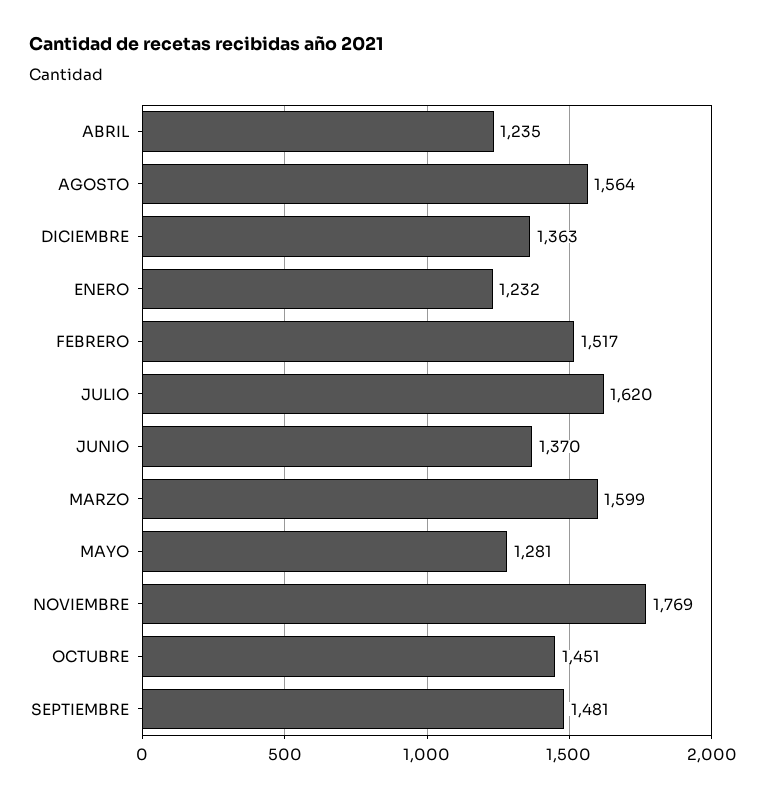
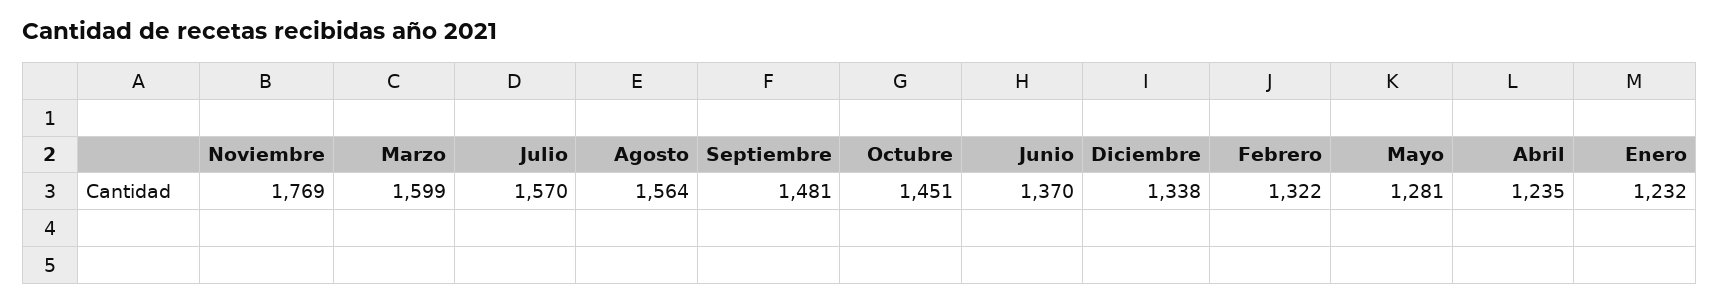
  {
    "ABRIL": 1235,
    "AGOSTO": 1564,
-   "DICIEMBRE": 1363,
+   "DICIEMBRE": 1338,
    "ENERO": 1232,
-   "FEBRERO": 1517,
+   "FEBRERO": 1322,
-   "JULIO": 1620,
+   "JULIO": 1570,
    "JUNIO": 1370,
    "MARZO": 1599,
    "MAYO": 1281,
    "NOVIEMBRE": 1769,
    "OCTUBRE": 1451,
    "SEPTIEMBRE": 1481
  }

